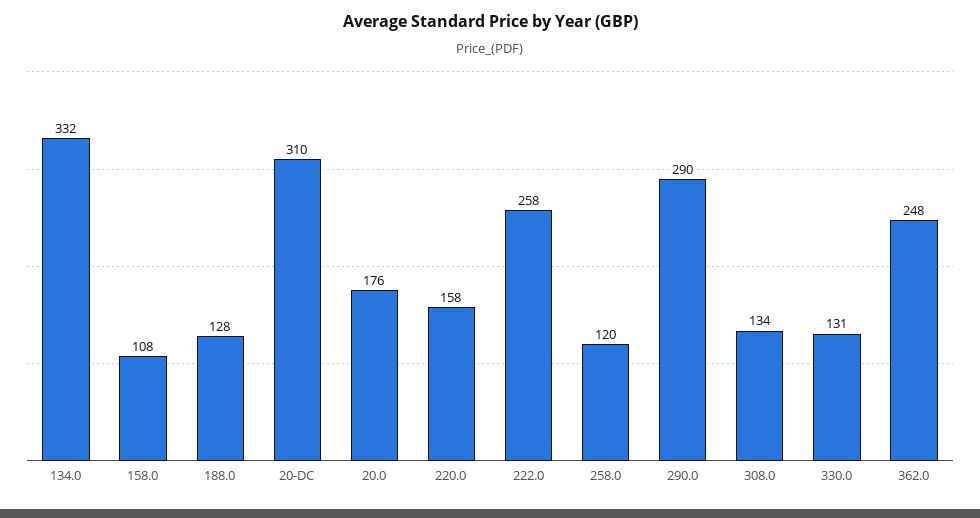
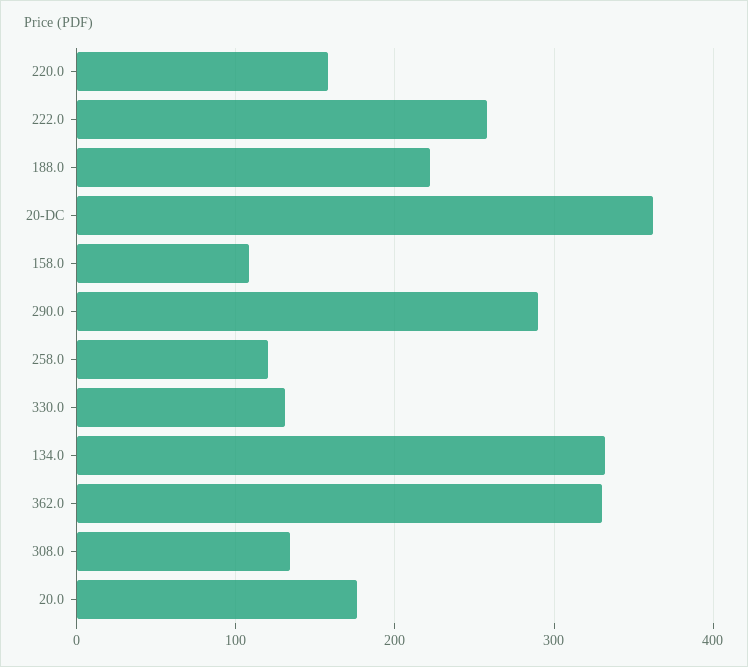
  {
    "134.0": 332,
    "158.0": 108,
-   "188.0": 128,
+   "188.0": 220,
-   "20-DC": 310,
+   "20-DC": 360,
    "20.0": 176,
    "220.0": 158,
    "222.0": 258,
    "258.0": 120,
    "290.0": 290,
    "308.0": 134,
    "330.0": 131,
-   "362.0": 248
+   "362.0": 330
  }

